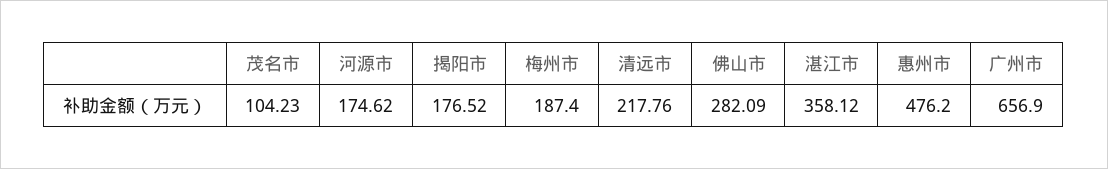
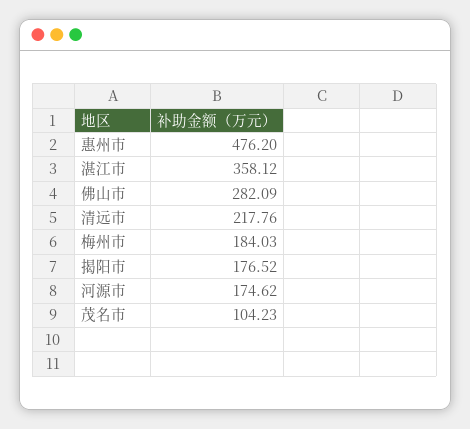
  {
    "茂名市": 104.23,
    "河源市": 174.62,
    "揭阳市": 176.52,
-   "梅州市": 187.4,
+   "梅州市": 184.03,
    "清远市": 217.76,
    "佛山市": 282.09,
    "湛江市": 358.12,
-   "惠州市": 476.2,
+   "惠州市": 476.2
-   "广州市": 656.9
  }

